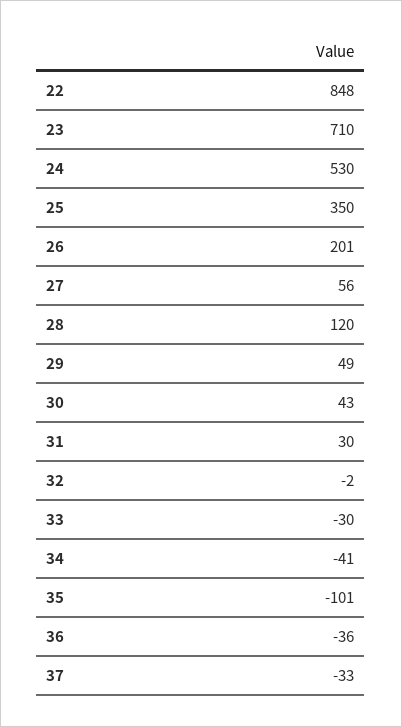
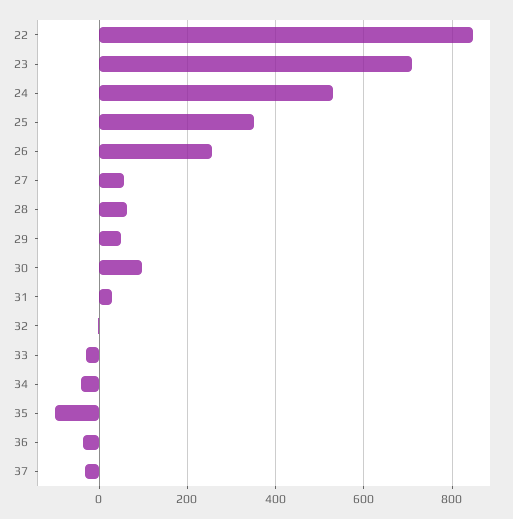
  {
    "22": 848,
    "23": 710,
    "24": 530,
    "25": 350,
-   "26": 201,
+   "26": 260,
    "27": 56,
-   "28": 120,
+   "28": 60,
    "29": 49,
-   "30": 43,
+   "30": 100,
    "31": 30,
    "32": -2,
    "33": -30,
    "34": -41,
    "35": -101,
    "36": -36,
    "37": -33
  }

